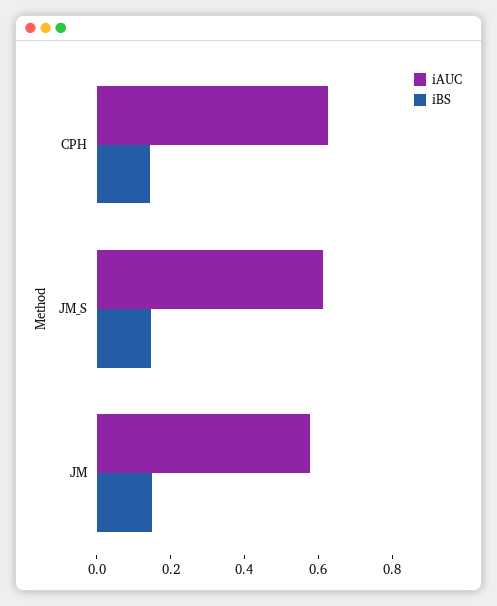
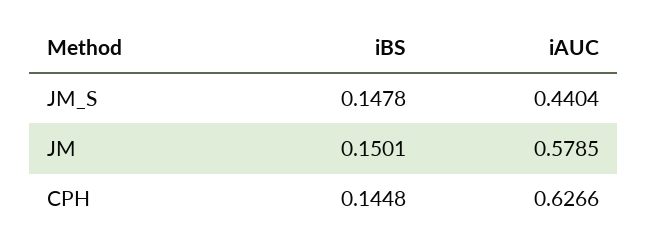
  {
    "iAUC": {
      "CPH": 0.6266,
-     "JM_S": 0.6,
+     "JM_S": 0.4404,
      "JM": 0.5785
    },
    "iBS": {
      "CPH": 0.1448,
      "JM_S": 0.1478,
      "JM": 0.1501
    }
  }

